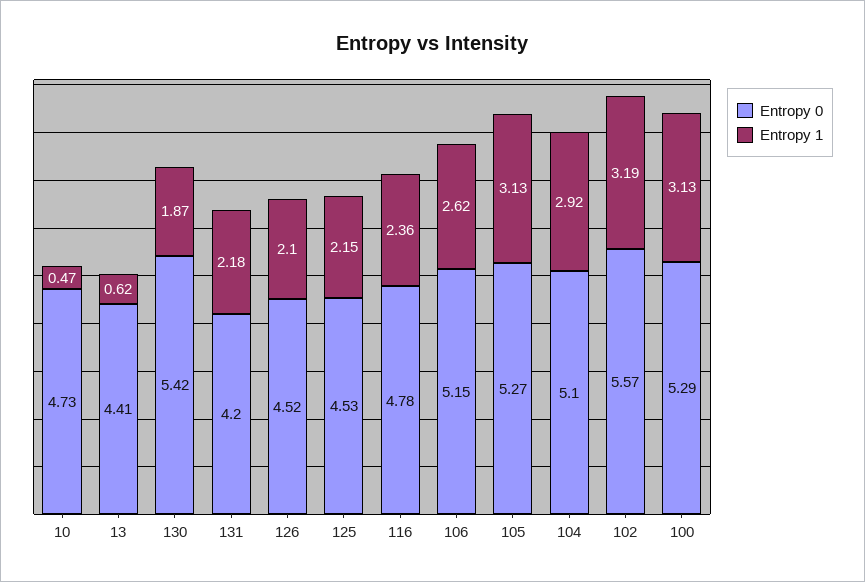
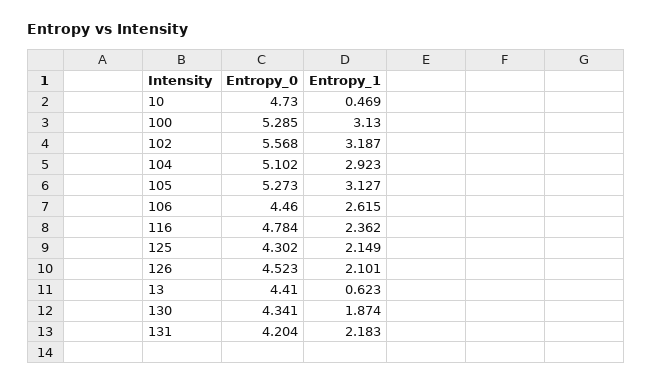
  {
    "Entropy 0": {
      "10": 4.73,
      "13": 4.41,
-     "130": 5.42,
+     "130": 4.341,
      "131": 4.204,
      "126": 4.523,
-     "125": 4.53,
+     "125": 4.302,
      "116": 4.784,
-     "106": 5.15,
+     "106": 4.46,
      "105": 5.273,
      "104": 5.102,
      "102": 5.568,
      "100": 5.285
    },
    "Entropy 1": {
      "10": 0.469,
      "13": 0.623,
      "130": 1.874,
      "131": 2.183,
      "126": 2.101,
      "125": 2.149,
      "116": 2.362,
      "106": 2.615,
      "105": 3.127,
      "104": 2.923,
      "102": 3.187,
      "100": 3.13
    }
  }

